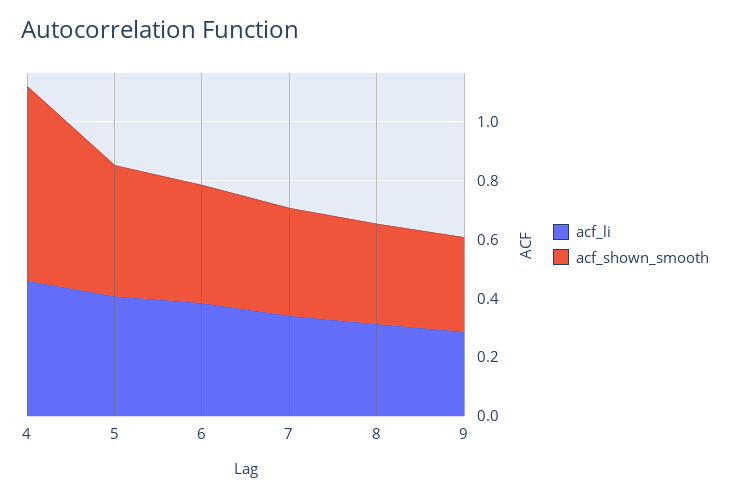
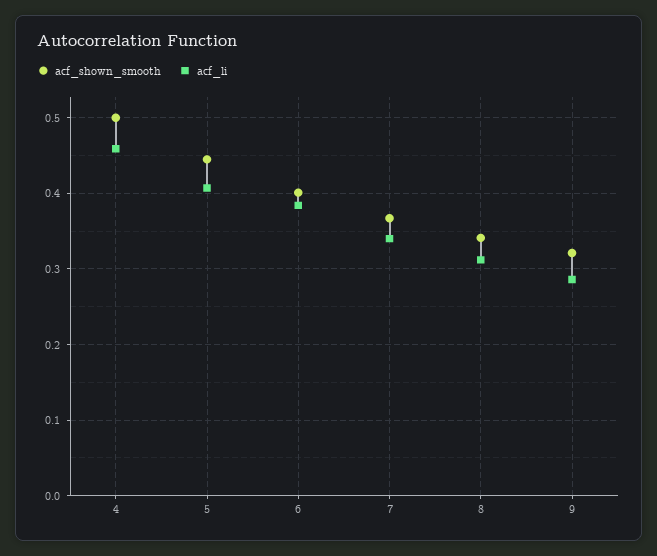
  {
    "acf_li": {
      "4": 0.46,
      "5": 0.41,
      "6": 0.38,
      "7": 0.34,
      "8": 0.31,
      "9": 0.29
    },
    "acf_shown_smooth": {
-     "4": 0.65,
+     "4": 0.5,
      "5": 0.45,
      "6": 0.4,
      "7": 0.37,
      "8": 0.34,
      "9": 0.32
    }
  }

